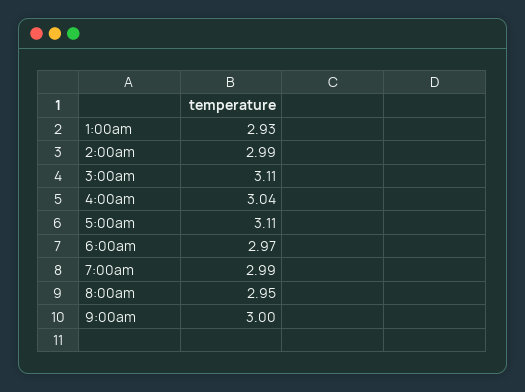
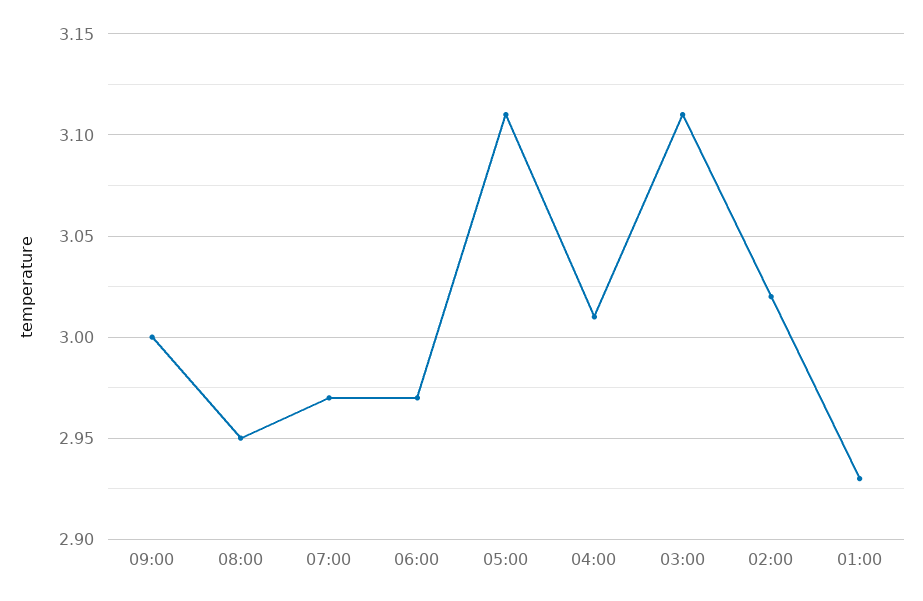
  {
    "1:00am": 2.93,
-   "2:00am": 2.99,
+   "2:00am": 3.02,
    "3:00am": 3.11,
-   "4:00am": 3.04,
+   "4:00am": 3.01,
    "5:00am": 3.11,
    "6:00am": 2.97,
-   "7:00am": 2.99,
+   "7:00am": 2.97,
    "8:00am": 2.95,
    "9:00am": 3
  }

